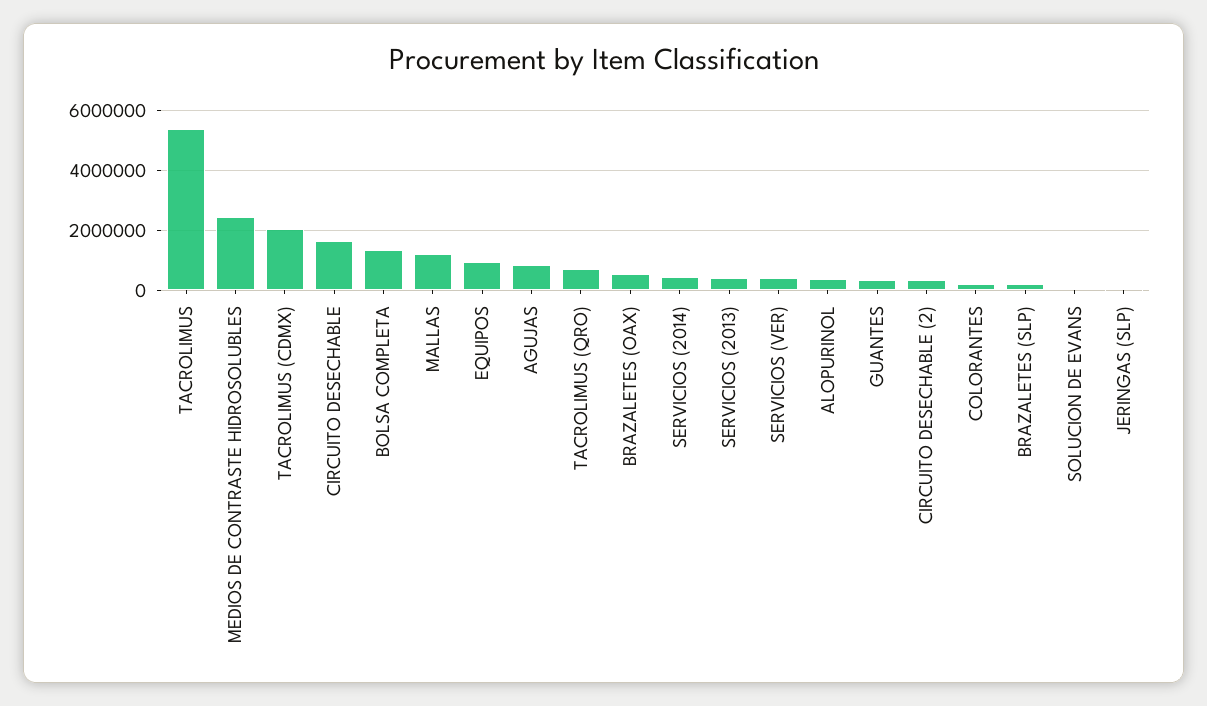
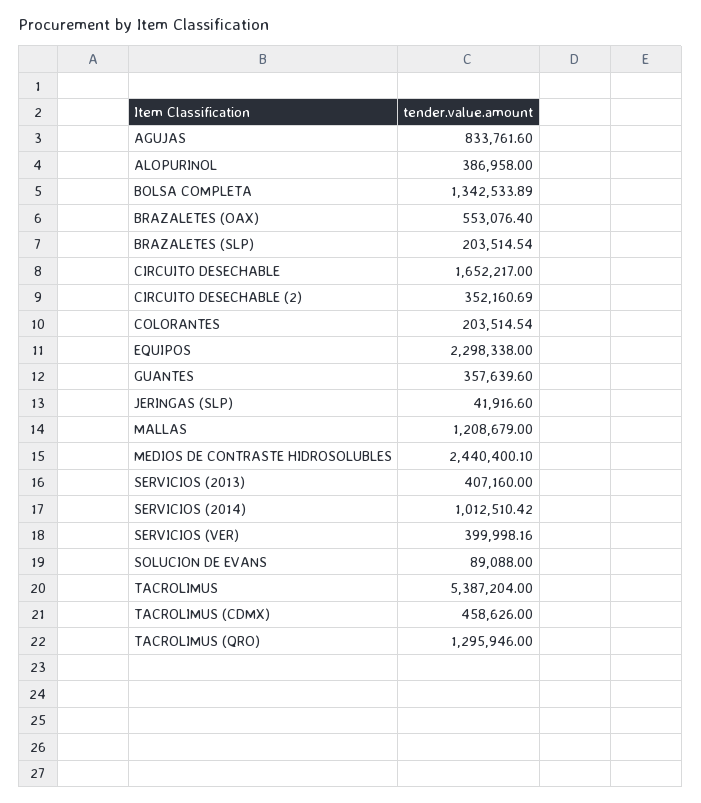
  {
    "TACROLIMUS": 5387204,
    "MEDIOS DE CONTRASTE HIDROSOLUBLES": 2440400.1,
-   "TACROLIMUS (CDMX)": 2000000,
+   "TACROLIMUS (CDMX)": 458626,
    "CIRCUITO DESECHABLE": 1652217,
    "BOLSA COMPLETA": 1342533.89,
    "MALLAS": 1208679,
-   "EQUIPOS": 1000000,
+   "EQUIPOS": 2298338,
    "AGUJAS": 833761.6,
-   "TACROLIMUS (QRO)": 750000,
+   "TACROLIMUS (QRO)": 1295946,
    "BRAZALETES (OAX)": 553076.4,
-   "SERVICIOS (2014)": 500000,
+   "SERVICIOS (2014)": 1012510.42,
    "SERVICIOS (2013)": 407160,
    "SERVICIOS (VER)": 399998.16,
    "ALOPURINOL": 386958,
    "GUANTES": 357639.6,
    "CIRCUITO DESECHABLE (2)": 352160.69,
    "COLORANTES": 203514.54,
    "BRAZALETES (SLP)": 203514.54,
    "SOLUCION DE EVANS": 89088,
    "JERINGAS (SLP)": 41916.6
  }

